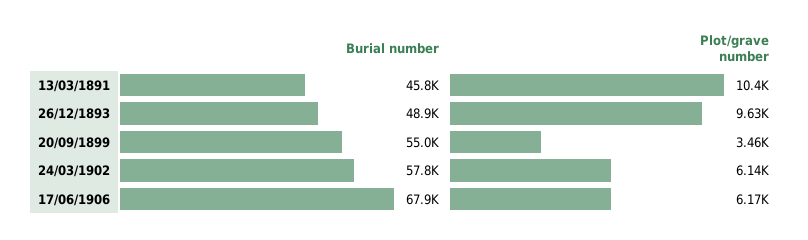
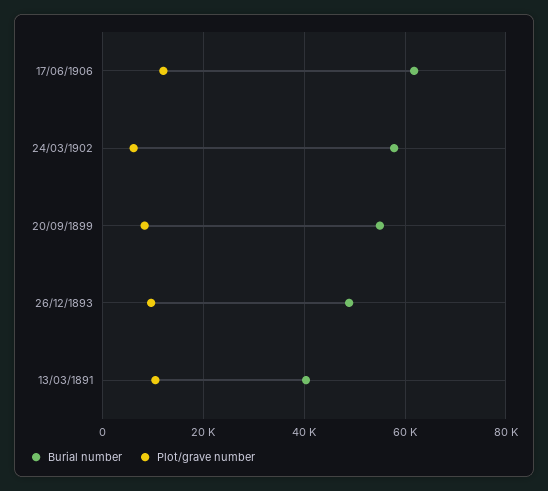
  {
    "Burial number": {
-     "13/03/1891": 45800,
+     "13/03/1891": 40000,
      "26/12/1893": 48900,
      "20/09/1899": 55000,
      "24/03/1902": 57800,
-     "17/06/1906": 67900
+     "17/06/1906": 62000
    },
    "Plot/grave number": {
      "13/03/1891": 10400,
      "26/12/1893": 9630,
-     "20/09/1899": 3460,
+     "20/09/1899": 8000,
      "24/03/1902": 6140,
-     "17/06/1906": 6170
+     "17/06/1906": 12000
    }
  }

